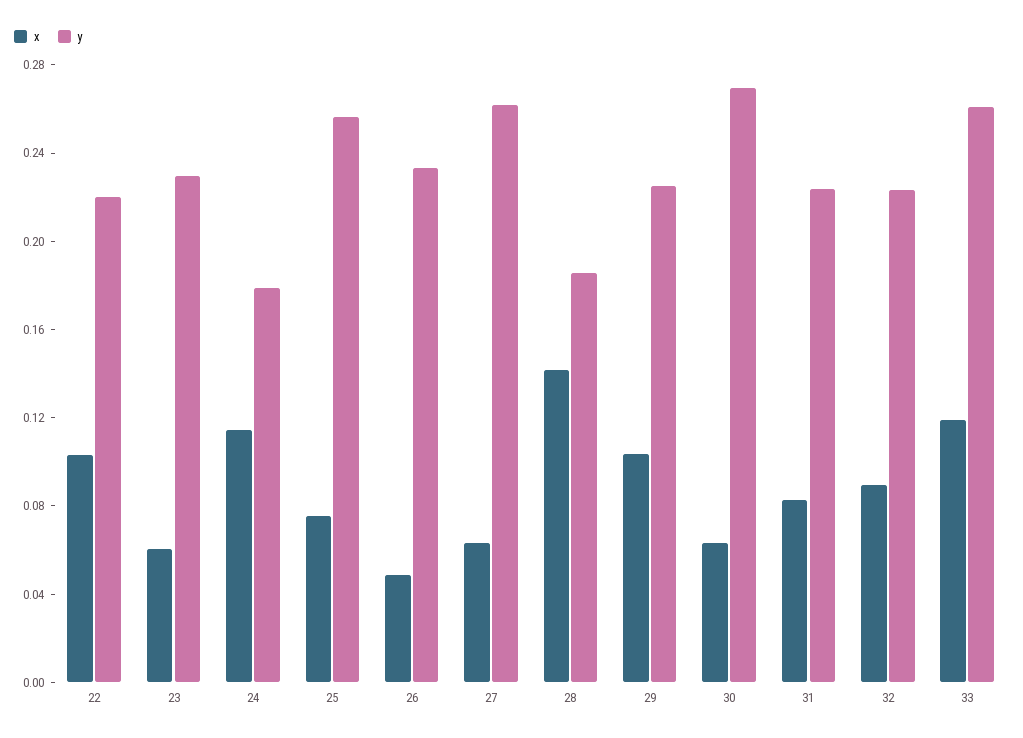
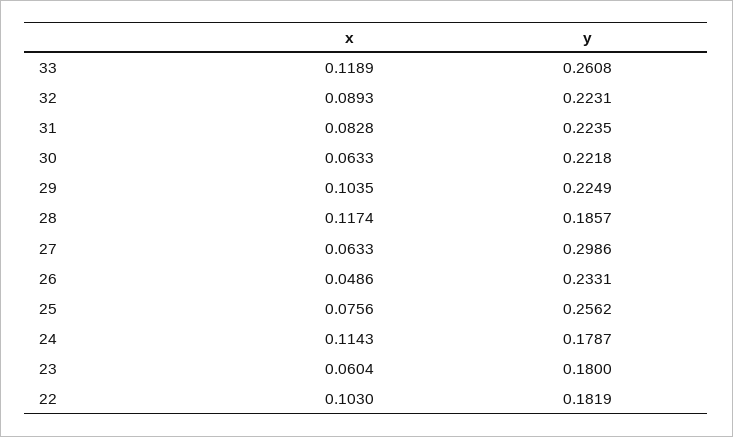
  {
    "x": {
      "22": 0.103,
      "23": 0.0604,
      "24": 0.1143,
      "25": 0.0756,
      "26": 0.0486,
      "27": 0.0633,
-     "28": 0.14,
+     "28": 0.1174,
      "29": 0.1035,
      "30": 0.0633,
      "31": 0.0828,
      "32": 0.0893,
      "33": 0.1189
    },
    "y": {
-     "22": 0.22,
+     "22": 0.1819,
-     "23": 0.23,
+     "23": 0.18,
      "24": 0.1787,
      "25": 0.2562,
      "26": 0.2331,
-     "27": 0.26,
+     "27": 0.2986,
      "28": 0.1857,
      "29": 0.2249,
-     "30": 0.27,
+     "30": 0.2218,
      "31": 0.2235,
      "32": 0.2231,
      "33": 0.2608
    }
  }

